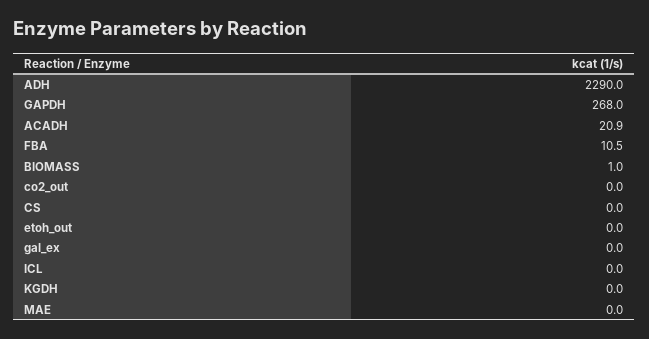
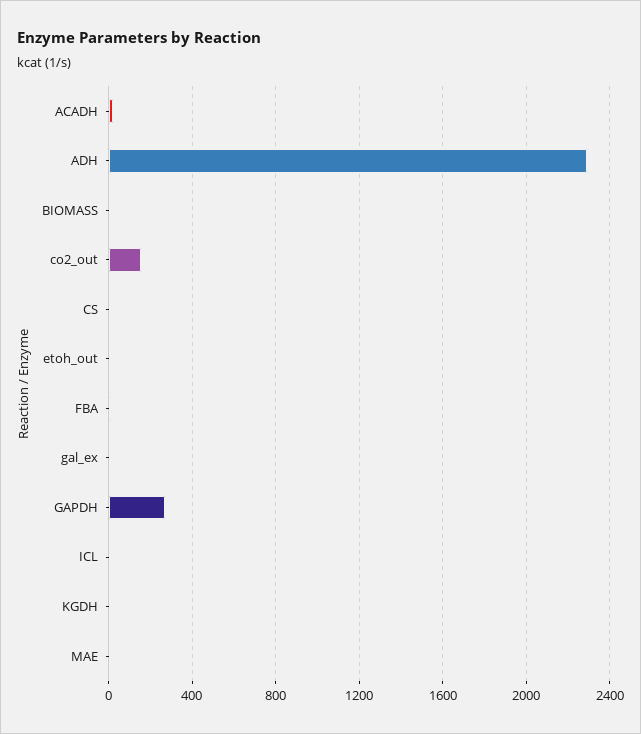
  {
    "ADH": 2290,
    "GAPDH": 268,
    "ACADH": 20.9,
    "FBA": 10.5,
    "BIOMASS": 1,
-   "co2_out": 0,
+   "co2_out": 150,
    "CS": 0,
    "etoh_out": 0,
    "gal_ex": 0,
    "ICL": 0,
    "KGDH": 0,
    "MAE": 0
  }

